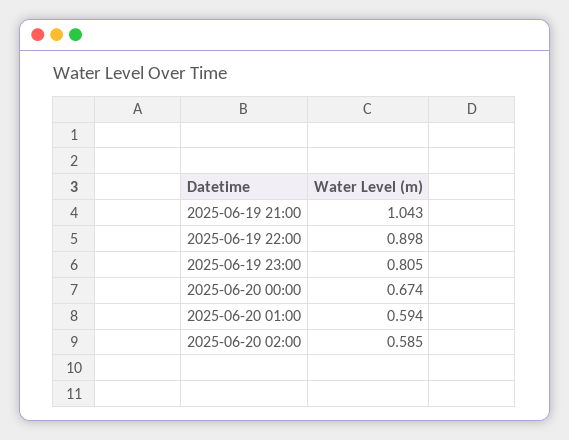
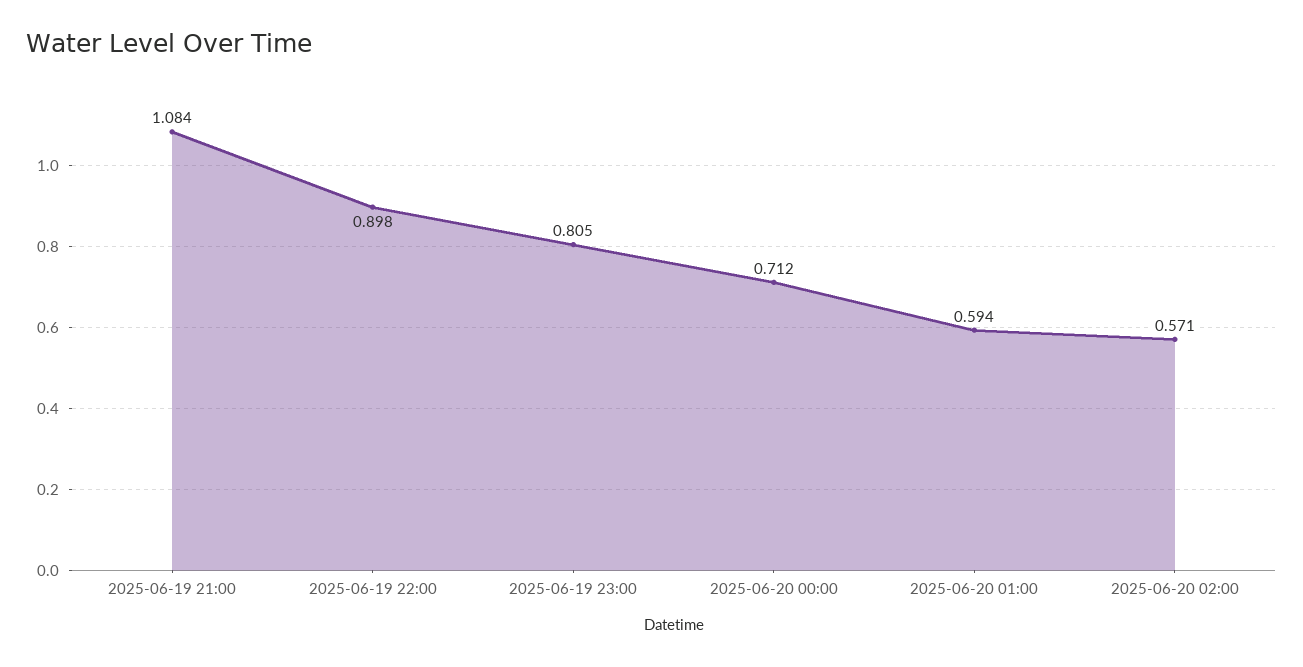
  {
-   "2025-06-19 21:00": 1.043,
+   "2025-06-19 21:00": 1.084,
    "2025-06-19 22:00": 0.898,
    "2025-06-19 23:00": 0.805,
-   "2025-06-20 00:00": 0.674,
+   "2025-06-20 00:00": 0.712,
    "2025-06-20 01:00": 0.594,
-   "2025-06-20 02:00": 0.585
+   "2025-06-20 02:00": 0.571
  }

